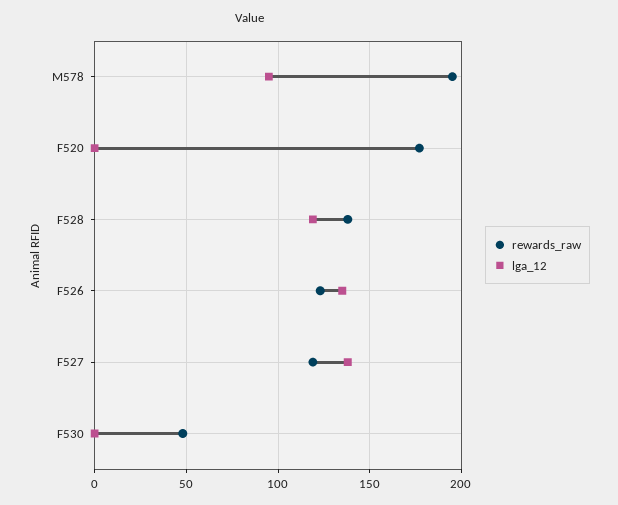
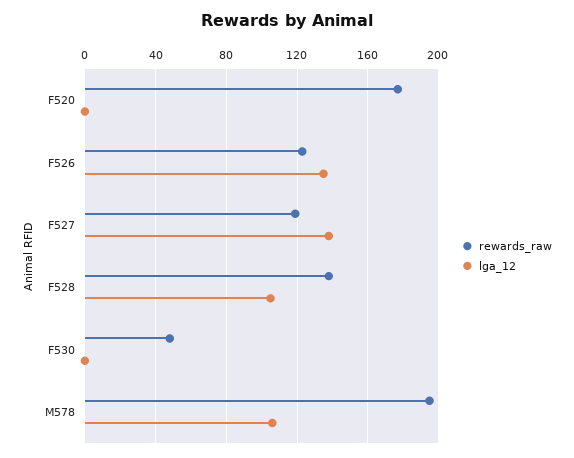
  {
    "rewards_raw": {
      "M578": 195,
      "F520": 175,
      "F528": 140,
      "F526": 125,
      "F527": 120,
      "F530": 50
    },
    "lga_12": {
-     "M578": 95,
+     "M578": 105,
      "F520": 0,
-     "F528": 120,
+     "F528": 105,
      "F526": 135,
      "F527": 140,
      "F530": 0
    }
  }

